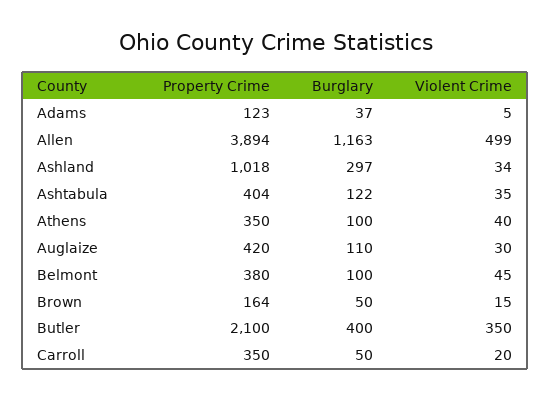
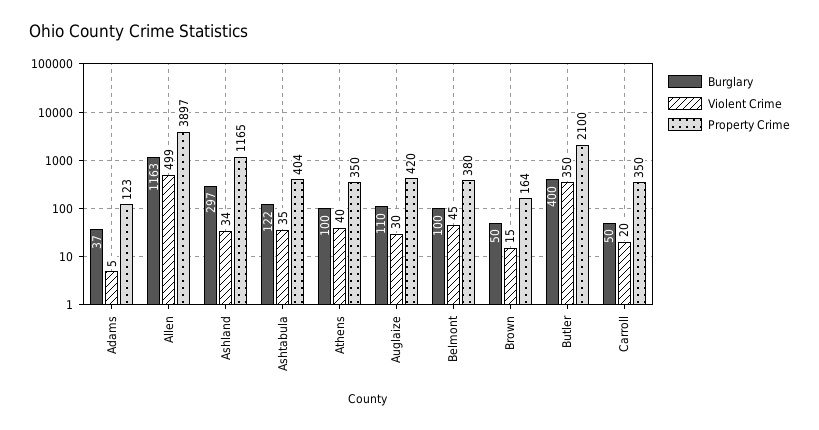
  {
    "Property Crime": {
      "Adams": 123,
-     "Allen": 3894,
+     "Allen": 3897,
-     "Ashland": 1018,
+     "Ashland": 1165,
      "Ashtabula": 404,
      "Athens": 350,
      "Auglaize": 420,
      "Belmont": 380,
      "Brown": 164,
      "Butler": 2100,
      "Carroll": 350
    },
    "Burglary": {
      "Adams": 37,
      "Allen": 1163,
      "Ashland": 297,
      "Ashtabula": 122,
      "Athens": 100,
      "Auglaize": 110,
      "Belmont": 100,
      "Brown": 50,
      "Butler": 400,
      "Carroll": 50
    },
    "Violent Crime": {
      "Adams": 5,
      "Allen": 499,
      "Ashland": 34,
      "Ashtabula": 35,
      "Athens": 40,
      "Auglaize": 30,
      "Belmont": 45,
      "Brown": 15,
      "Butler": 350,
      "Carroll": 20
    }
  }

